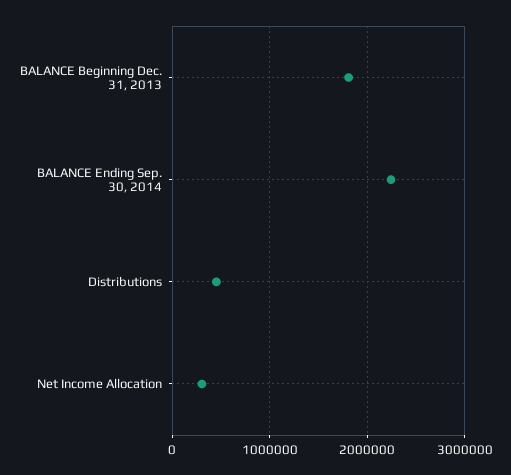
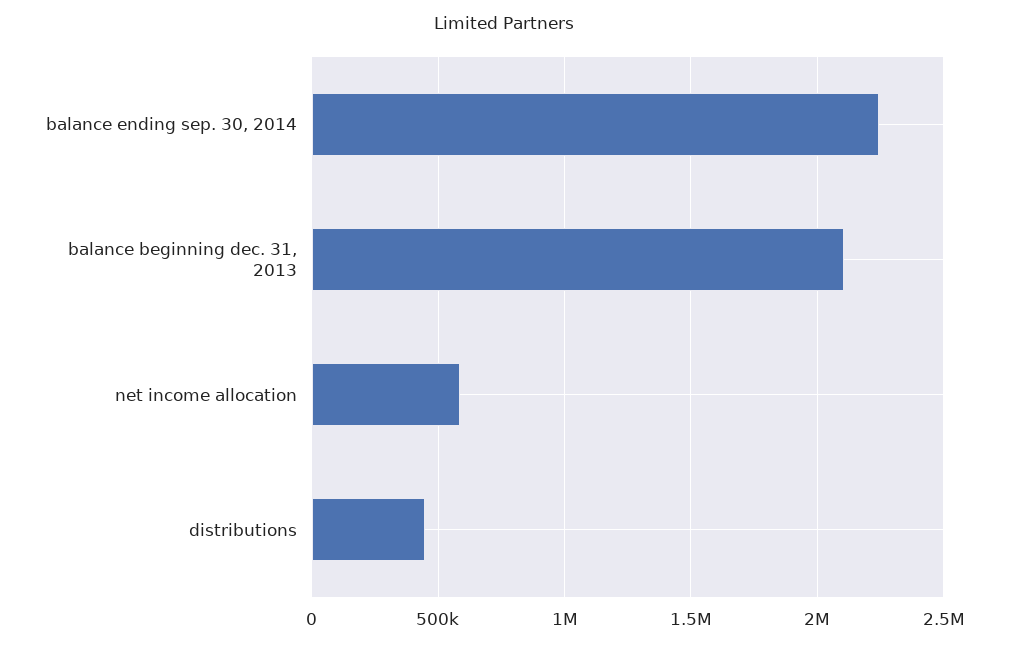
  {
-   "BALANCE Beginning Dec. 31, 2013": 1800000,
+   "BALANCE Beginning Dec. 31, 2013": 2100000,
    "BALANCE Ending Sep. 30, 2014": 2250000,
    "Distributions": 450000,
-   "Net Income Allocation": 300000
+   "Net Income Allocation": 600000
  }

